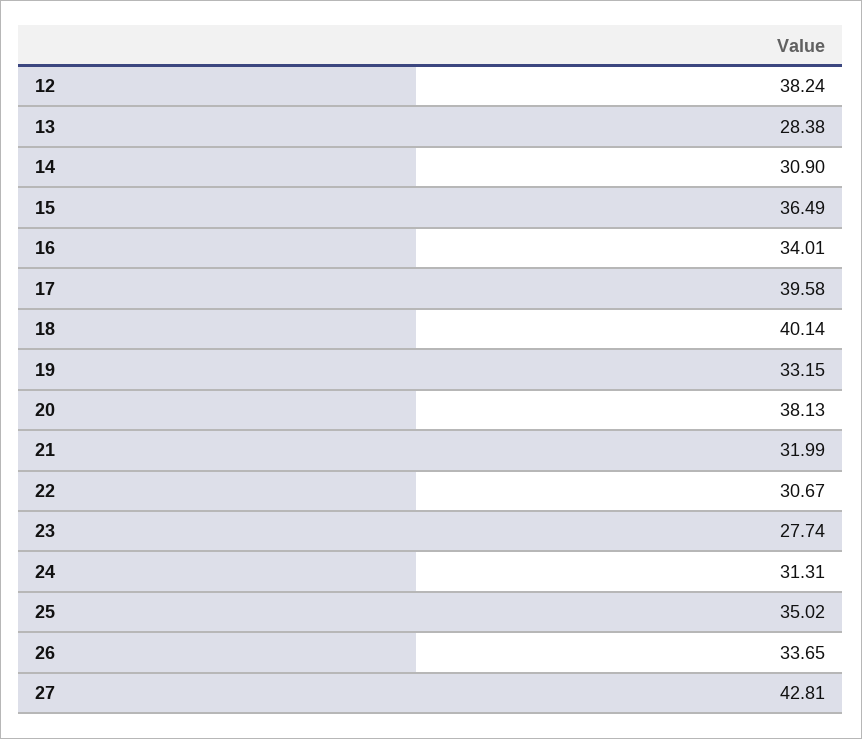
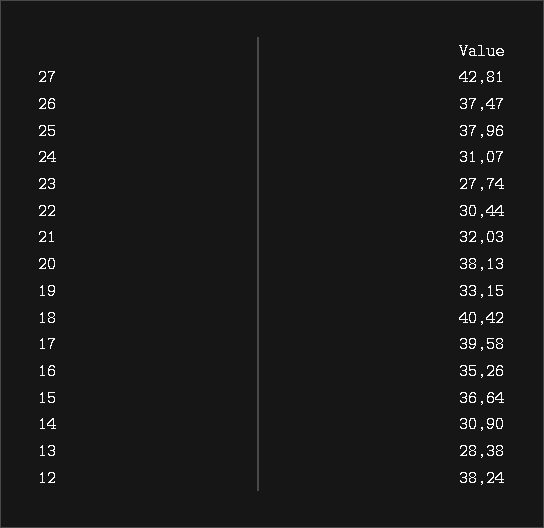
  {
    "12": 38.24,
    "13": 28.38,
    "14": 30.9,
-   "15": 36.49,
+   "15": 36.64,
-   "16": 34.01,
+   "16": 35.26,
    "17": 39.58,
-   "18": 40.14,
+   "18": 40.42,
    "19": 33.15,
    "20": 38.13,
-   "21": 31.99,
+   "21": 32.03,
-   "22": 30.67,
+   "22": 30.44,
    "23": 27.74,
-   "24": 31.31,
+   "24": 31.07,
-   "25": 35.02,
+   "25": 37.96,
-   "26": 33.65,
+   "26": 37.47,
    "27": 42.81
  }

